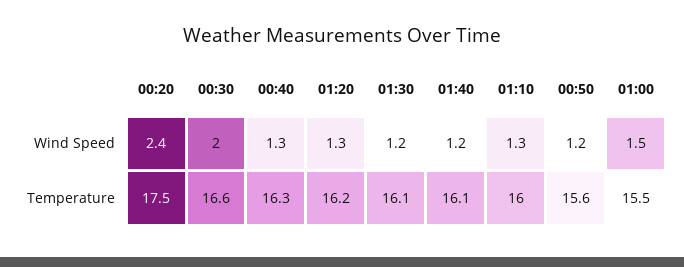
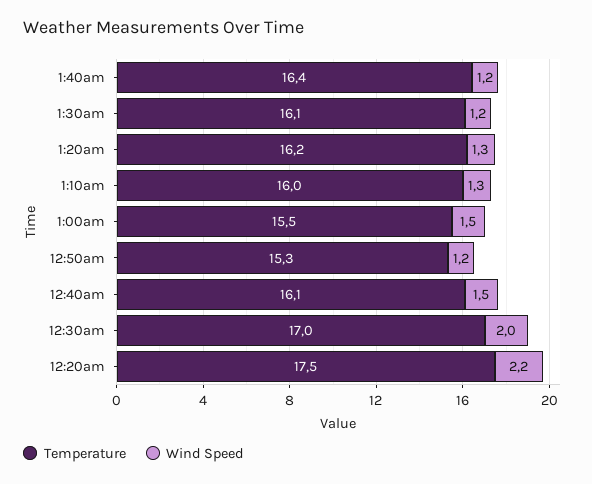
  {
    "Wind Speed": {
-     "00:20": 2.4,
+     "00:20": 2.2,
      "00:30": 2,
-     "00:40": 1.3,
+     "00:40": 1.5,
      "01:20": 1.3,
      "01:30": 1.2,
      "01:40": 1.2,
      "01:10": 1.3,
      "00:50": 1.2,
      "01:00": 1.5
    },
    "Temperature": {
      "00:20": 17.5,
-     "00:30": 16.6,
+     "00:30": 17,
-     "00:40": 16.3,
+     "00:40": 16.1,
      "01:20": 16.2,
      "01:30": 16.1,
-     "01:40": 16.1,
+     "01:40": 16.4,
      "01:10": 16,
-     "00:50": 15.6,
+     "00:50": 15.3,
      "01:00": 15.5
    }
  }

